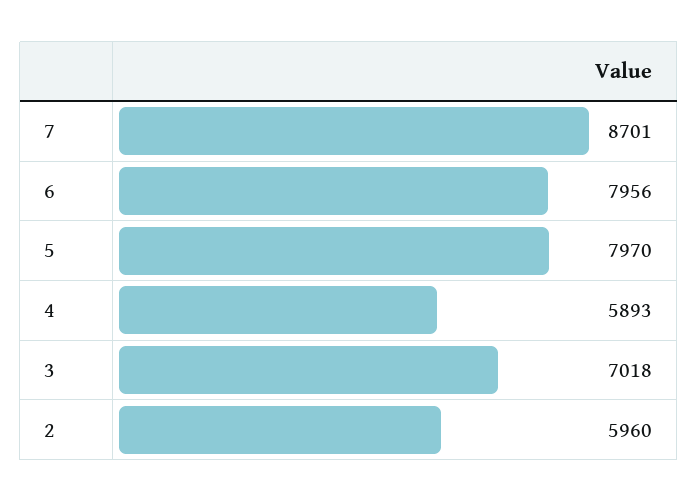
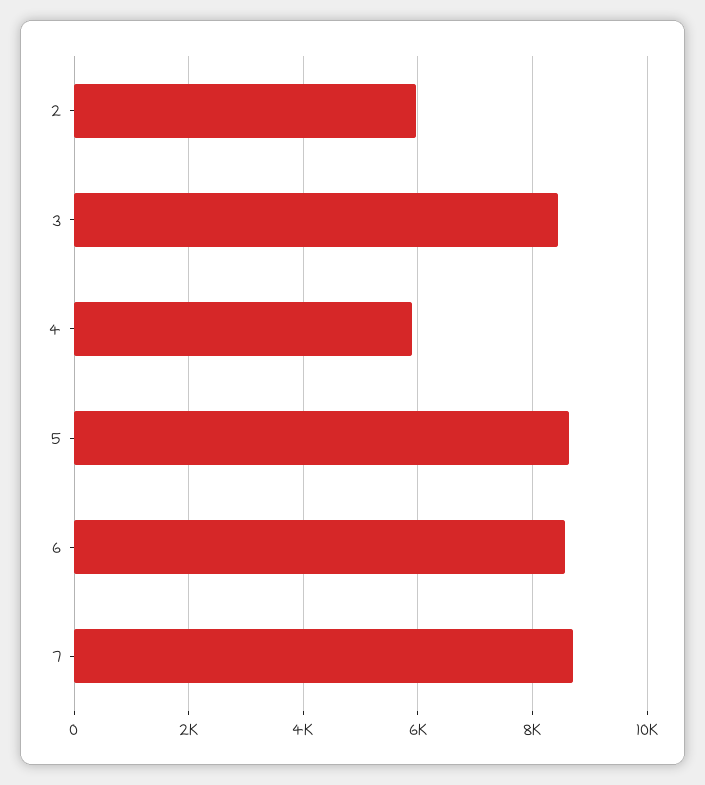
  {
    "7": 8701,
-   "6": 7956,
+   "6": 8600,
-   "5": 7970,
+   "5": 8600,
    "4": 5893,
-   "3": 7018,
+   "3": 8400,
    "2": 5960
  }

